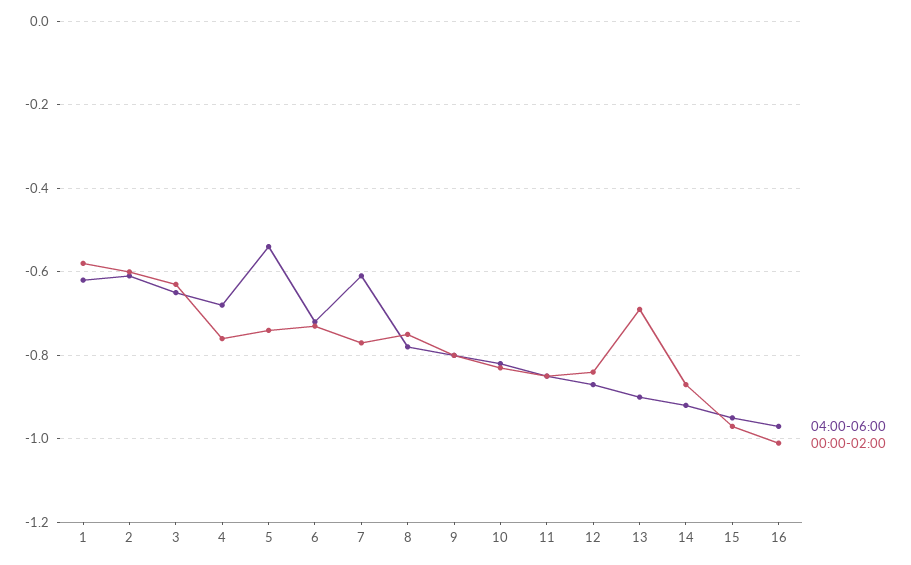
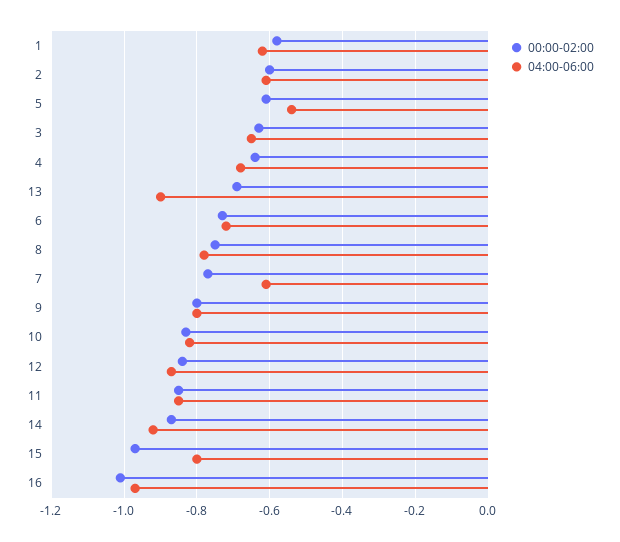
  {
    "04:00-06:00": {
      "1": -0.6,
      "2": -0.6,
      "3": -0.65,
      "4": -0.7,
      "5": -0.55,
      "6": -0.7,
      "7": -0.6,
      "8": -0.8,
      "9": -0.8,
      "10": -0.8,
      "11": -0.85,
      "12": -0.85,
      "13": -0.9,
      "14": -0.9,
-     "15": -0.95,
+     "15": -0.8,
      "16": -0.95
    },
    "00:00-02:00": {
      "1": -0.6,
      "2": -0.6,
      "3": -0.65,
-     "4": -0.75,
+     "4": -0.65,
-     "5": -0.75,
+     "5": -0.6,
      "6": -0.75,
      "7": -0.75,
      "8": -0.75,
      "9": -0.8,
      "10": -0.85,
      "11": -0.85,
      "12": -0.85,
      "13": -0.7,
      "14": -0.85,
      "15": -0.95,
      "16": -1
    }
  }

